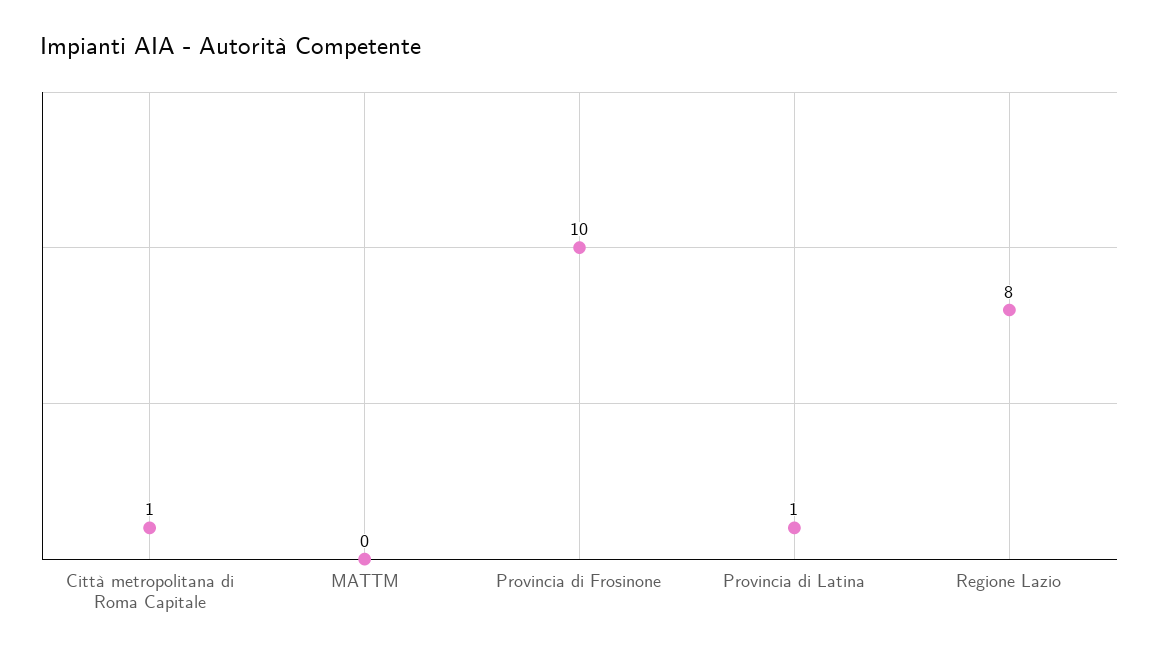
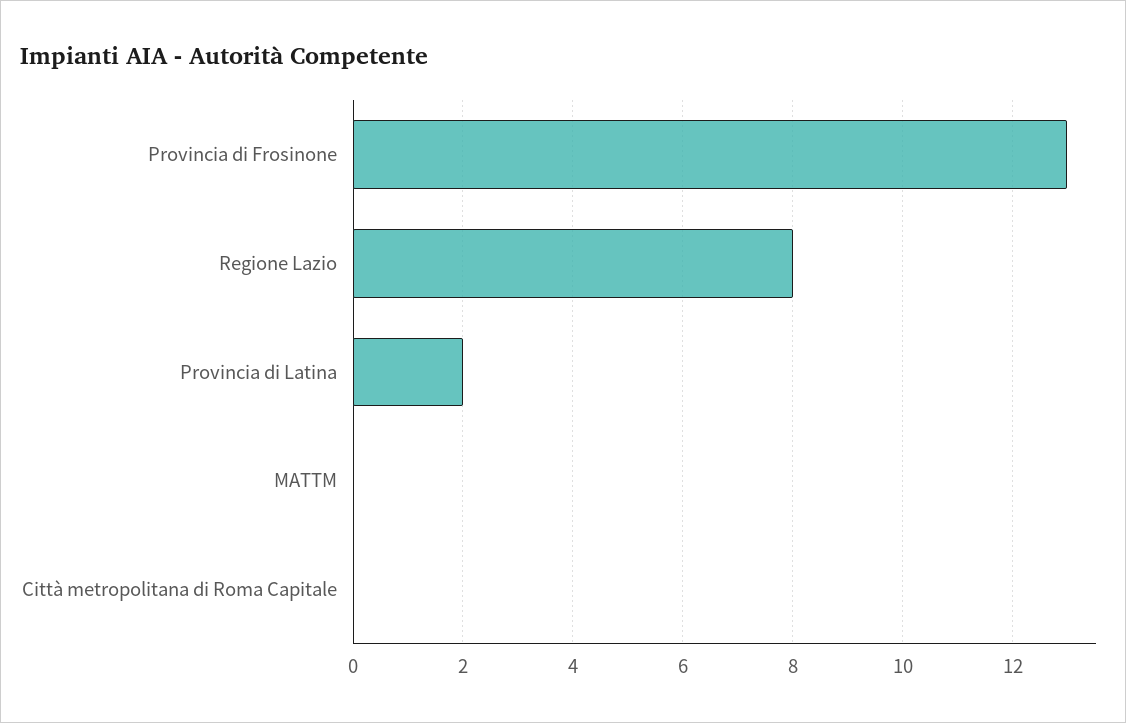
  {
-   "Città metropolitana di Roma Capitale": 1,
+   "Città metropolitana di Roma Capitale": 0,
    "MATTM": 0,
-   "Provincia di Frosinone": 10,
+   "Provincia di Frosinone": 13,
-   "Provincia di Latina": 1,
+   "Provincia di Latina": 2,
    "Regione Lazio": 8
  }

